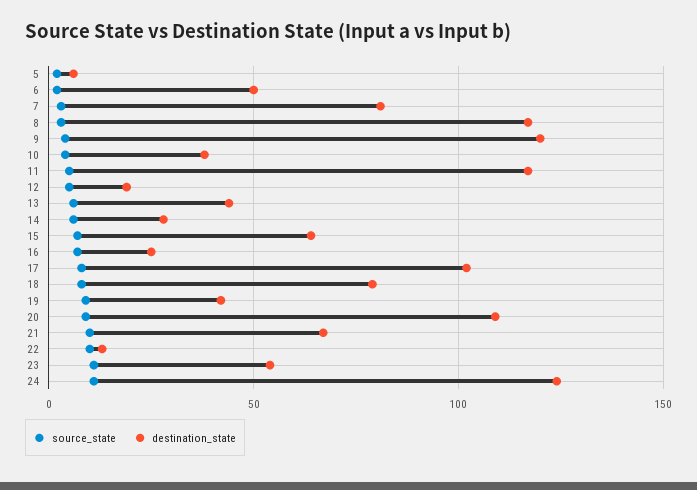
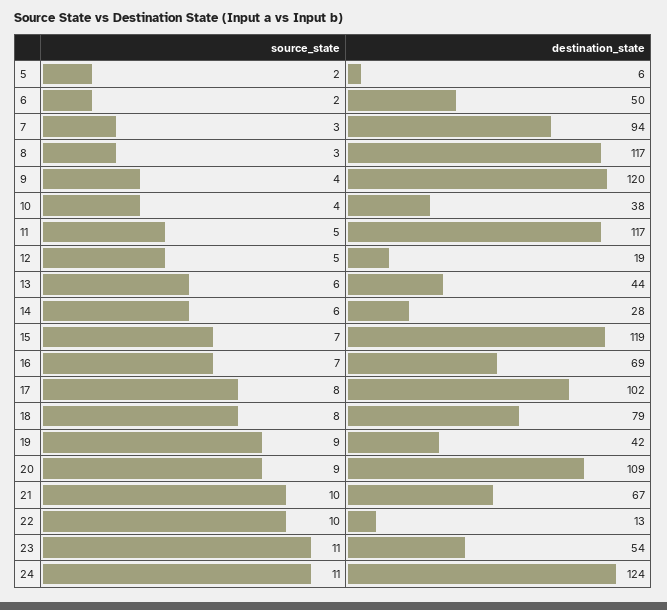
  {
    "source_state": {
      "5": 2,
      "6": 2,
      "7": 3,
      "8": 3,
      "9": 4,
      "10": 4,
      "11": 5,
      "12": 5,
      "13": 6,
      "14": 6,
      "15": 7,
      "16": 7,
      "17": 8,
      "18": 8,
      "19": 9,
      "20": 9,
      "21": 10,
      "22": 10,
      "23": 11,
      "24": 11
    },
    "destination_state": {
      "5": 6,
      "6": 50,
-     "7": 80,
+     "7": 94,
      "8": 117,
      "9": 120,
      "10": 38,
      "11": 117,
      "12": 19,
      "13": 44,
      "14": 28,
-     "15": 65,
+     "15": 119,
-     "16": 25,
+     "16": 69,
      "17": 102,
      "18": 79,
      "19": 42,
      "20": 109,
      "21": 67,
      "22": 13,
      "23": 54,
      "24": 124
    }
  }

